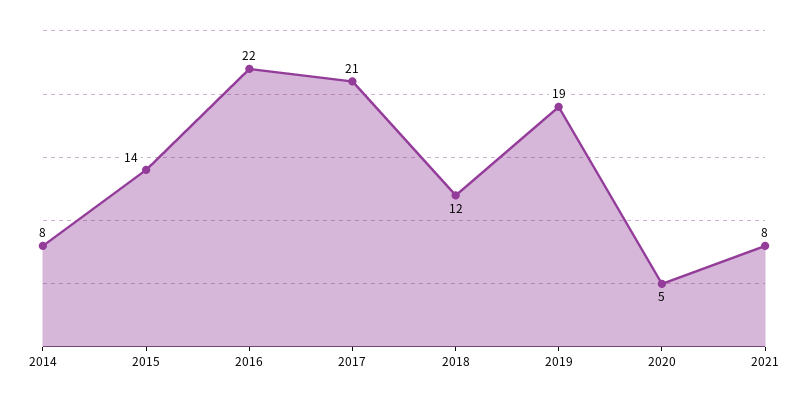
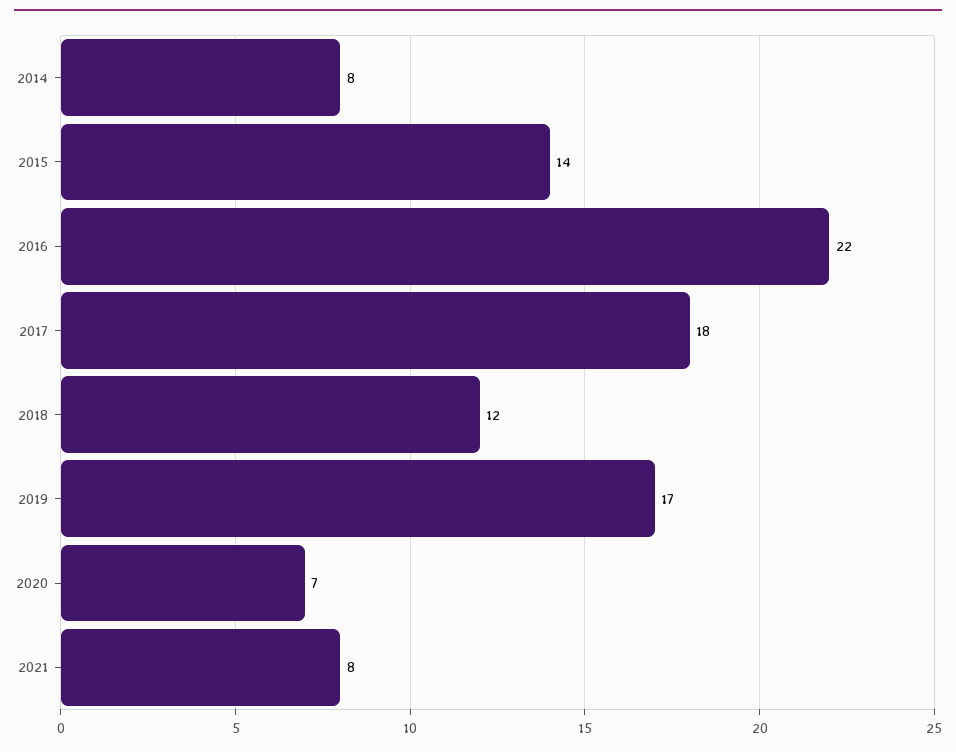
  {
    "2014": 8,
    "2015": 14,
    "2016": 22,
-   "2017": 21,
+   "2017": 18,
    "2018": 12,
-   "2019": 19,
+   "2019": 17,
-   "2020": 5,
+   "2020": 7,
    "2021": 8
  }

